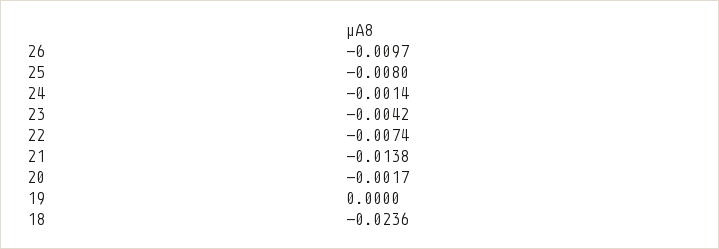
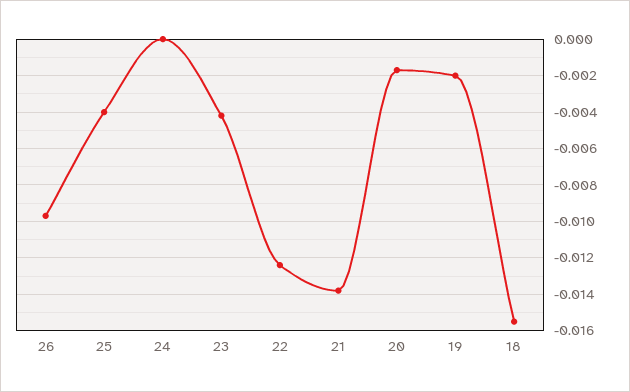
  {
    "26": -0.0097,
-   "25": -0.008,
+   "25": -0.004,
-   "24": -0.0014,
+   "24": 0,
    "23": -0.0042,
-   "22": -0.0074,
+   "22": -0.0125,
    "21": -0.0138,
    "20": -0.0017,
-   "19": 0,
+   "19": -0.002,
-   "18": -0.0236
+   "18": -0.0155
  }

